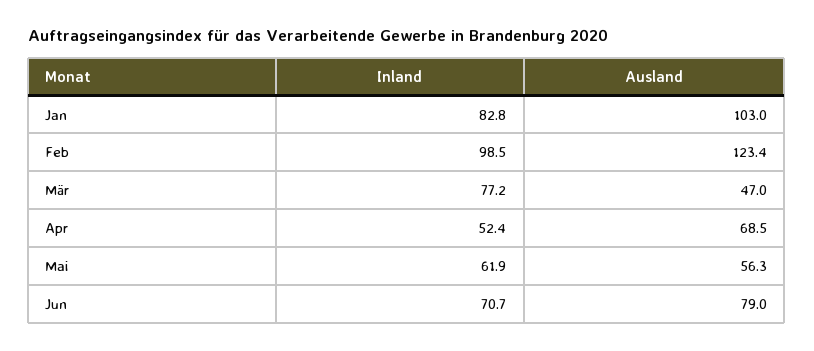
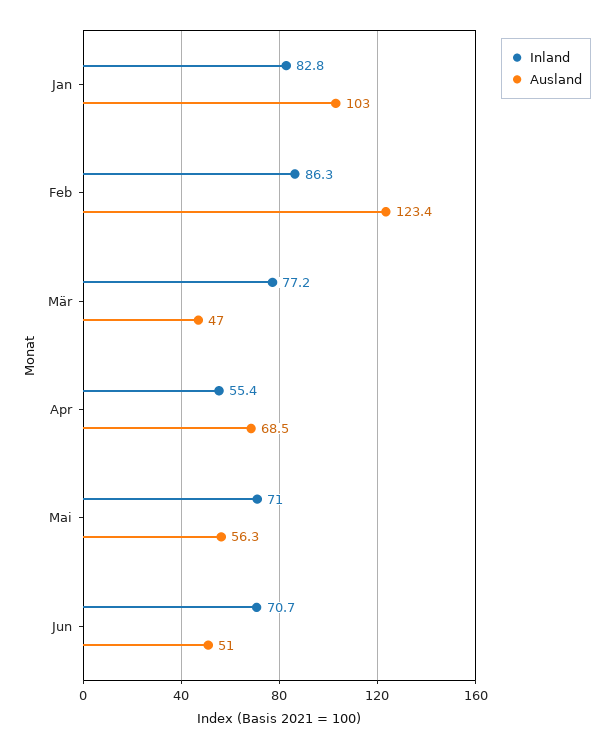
  {
    "Inland": {
      "Jan": 82.8,
-     "Feb": 98.5,
+     "Feb": 86.3,
      "Mär": 77.2,
-     "Apr": 52.4,
+     "Apr": 55.4,
-     "Mai": 61.9,
+     "Mai": 71,
      "Jun": 70.7
    },
    "Ausland": {
      "Jan": 103,
      "Feb": 123.4,
      "Mär": 47,
      "Apr": 68.5,
      "Mai": 56.3,
-     "Jun": 79
+     "Jun": 51
    }
  }

